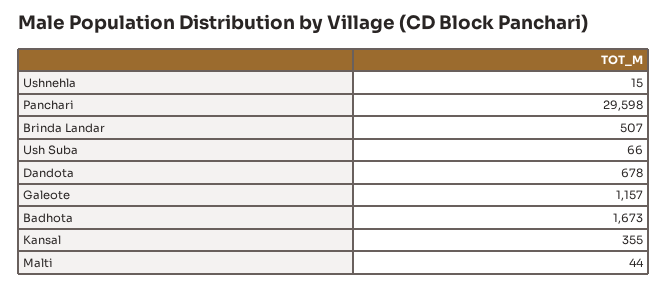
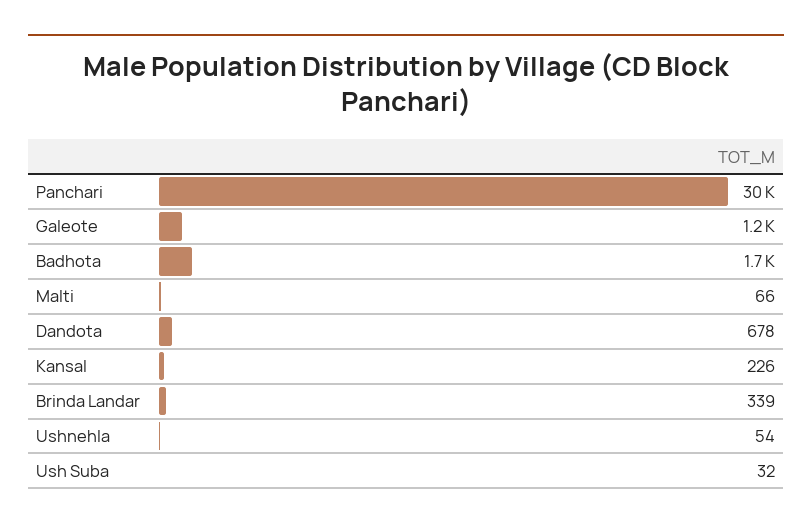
  {
-   "Ushnehla": 15,
+   "Ushnehla": 54,
    "Panchari": 29598,
-   "Brinda Landar": 507,
+   "Brinda Landar": 339,
-   "Ush Suba": 66,
+   "Ush Suba": 32,
    "Dandota": 678,
    "Galeote": 1157,
    "Badhota": 1673,
-   "Kansal": 355,
+   "Kansal": 226,
-   "Malti": 44
+   "Malti": 66
  }

